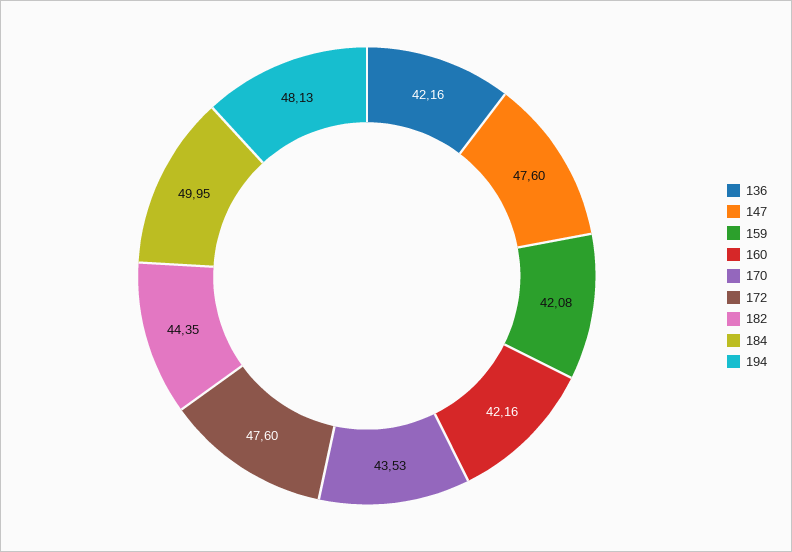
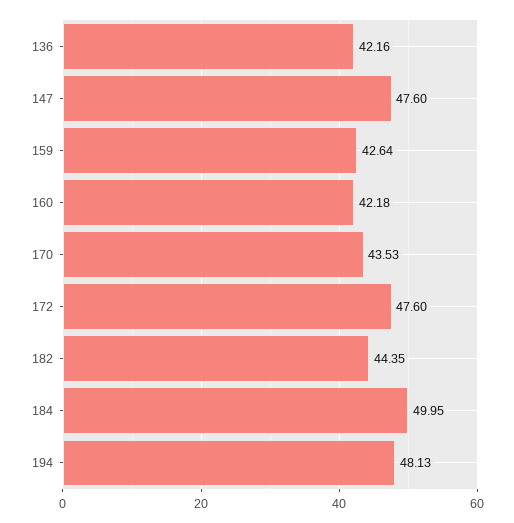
  {
    "136": 42.16,
    "147": 47.6,
-   "159": 42.08,
+   "159": 42.64,
-   "160": 42.16,
+   "160": 42.18,
    "170": 43.53,
    "172": 47.6,
    "182": 44.35,
    "184": 49.95,
    "194": 48.13
  }

